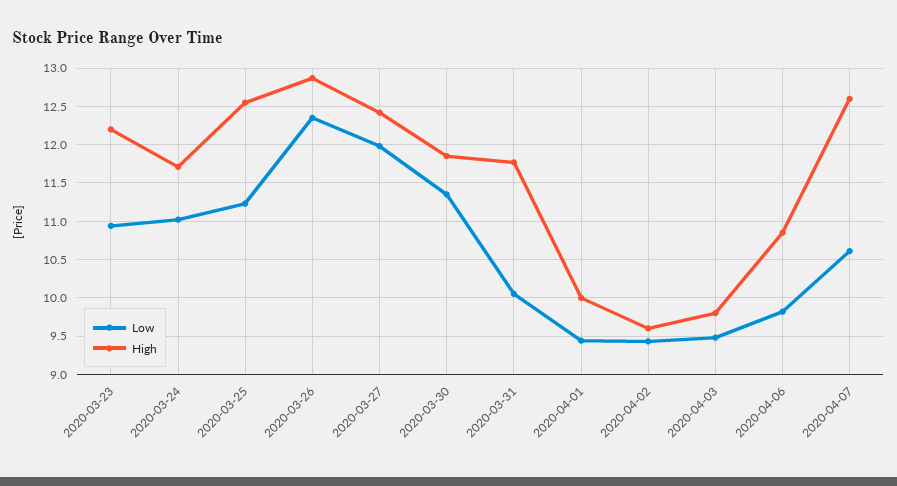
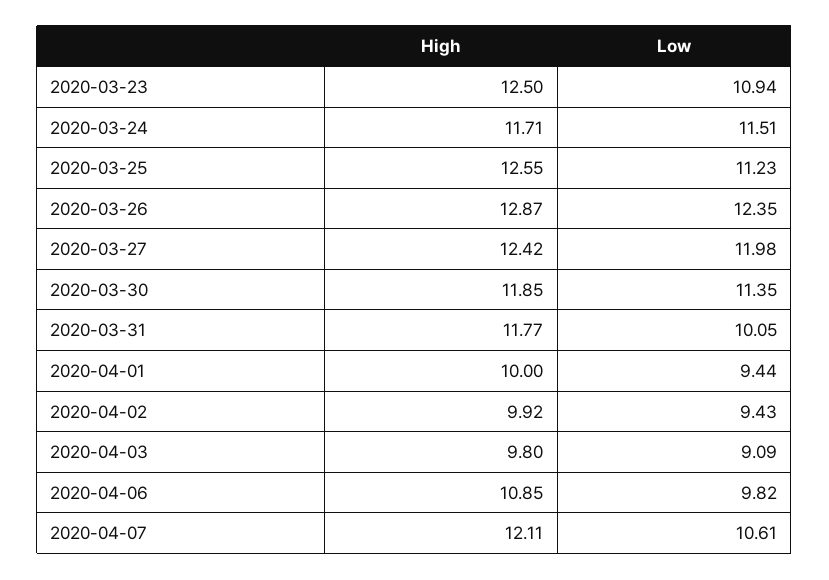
  {
    "Low": {
      "2020-03-23": 10.94,
-     "2020-03-24": 11,
+     "2020-03-24": 11.51,
      "2020-03-25": 11.23,
      "2020-03-26": 12.35,
      "2020-03-27": 11.98,
      "2020-03-30": 11.35,
      "2020-03-31": 10.05,
      "2020-04-01": 9.44,
      "2020-04-02": 9.43,
-     "2020-04-03": 9.5,
+     "2020-04-03": 9.09,
      "2020-04-06": 9.82,
      "2020-04-07": 10.61
    },
    "High": {
-     "2020-03-23": 12.2,
+     "2020-03-23": 12.5,
      "2020-03-24": 11.71,
      "2020-03-25": 12.55,
      "2020-03-26": 12.87,
      "2020-03-27": 12.42,
      "2020-03-30": 11.85,
      "2020-03-31": 11.77,
      "2020-04-01": 10,
-     "2020-04-02": 9.6,
+     "2020-04-02": 9.92,
      "2020-04-03": 9.8,
      "2020-04-06": 10.85,
-     "2020-04-07": 12.6
+     "2020-04-07": 12.11
    }
  }

